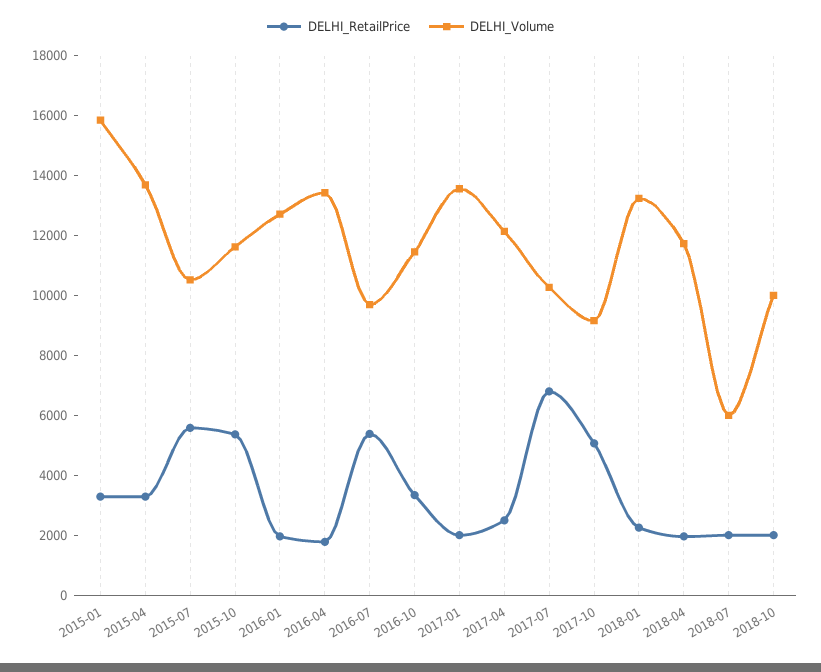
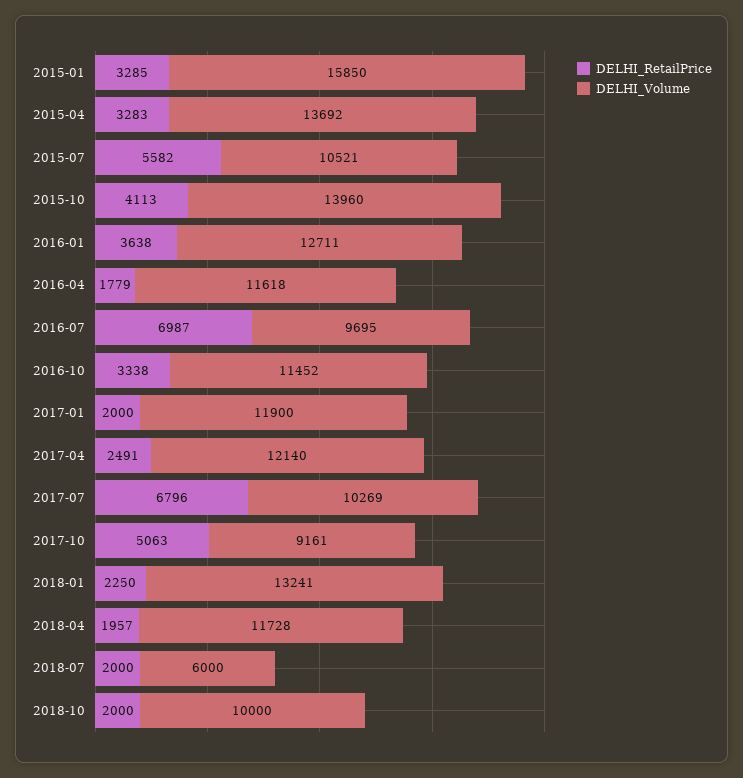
  {
    "DELHI_RetailPrice": {
      "2015-01": 3285,
      "2015-04": 3283,
      "2015-07": 5582,
-     "2015-10": 5500,
+     "2015-10": 4113,
-     "2016-01": 2000,
+     "2016-01": 3638,
      "2016-04": 1779,
-     "2016-07": 5500,
+     "2016-07": 6987,
      "2016-10": 3338,
      "2017-01": 2000,
      "2017-04": 2491,
      "2017-07": 6796,
      "2017-10": 5063,
      "2018-01": 2250,
      "2018-04": 1957,
      "2018-07": 2000,
      "2018-10": 2000
    },
    "DELHI_Volume": {
      "2015-01": 15850,
      "2015-04": 13692,
      "2015-07": 10521,
-     "2015-10": 11500,
+     "2015-10": 13960,
      "2016-01": 12711,
-     "2016-04": 13500,
+     "2016-04": 11618,
      "2016-07": 9695,
      "2016-10": 11452,
-     "2017-01": 13500,
+     "2017-01": 11900,
      "2017-04": 12140,
      "2017-07": 10269,
      "2017-10": 9161,
      "2018-01": 13241,
      "2018-04": 11728,
      "2018-07": 6000,
      "2018-10": 10000
    }
  }

